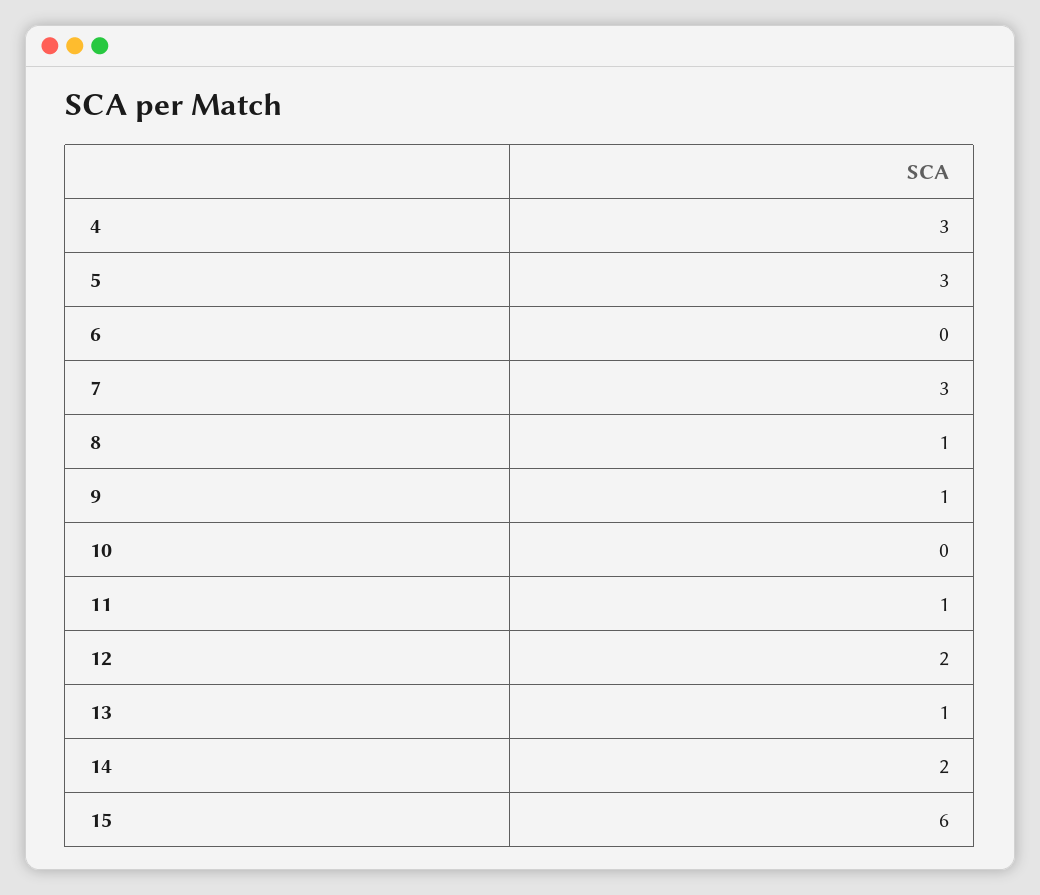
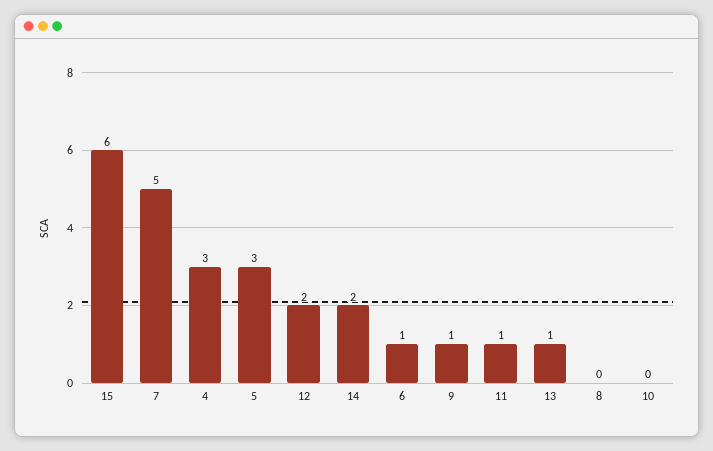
  {
    "4": 3,
    "5": 3,
-   "6": 0,
+   "6": 1,
-   "7": 3,
+   "7": 5,
-   "8": 1,
+   "8": 0,
    "9": 1,
    "10": 0,
    "11": 1,
    "12": 2,
    "13": 1,
    "14": 2,
    "15": 6
  }

